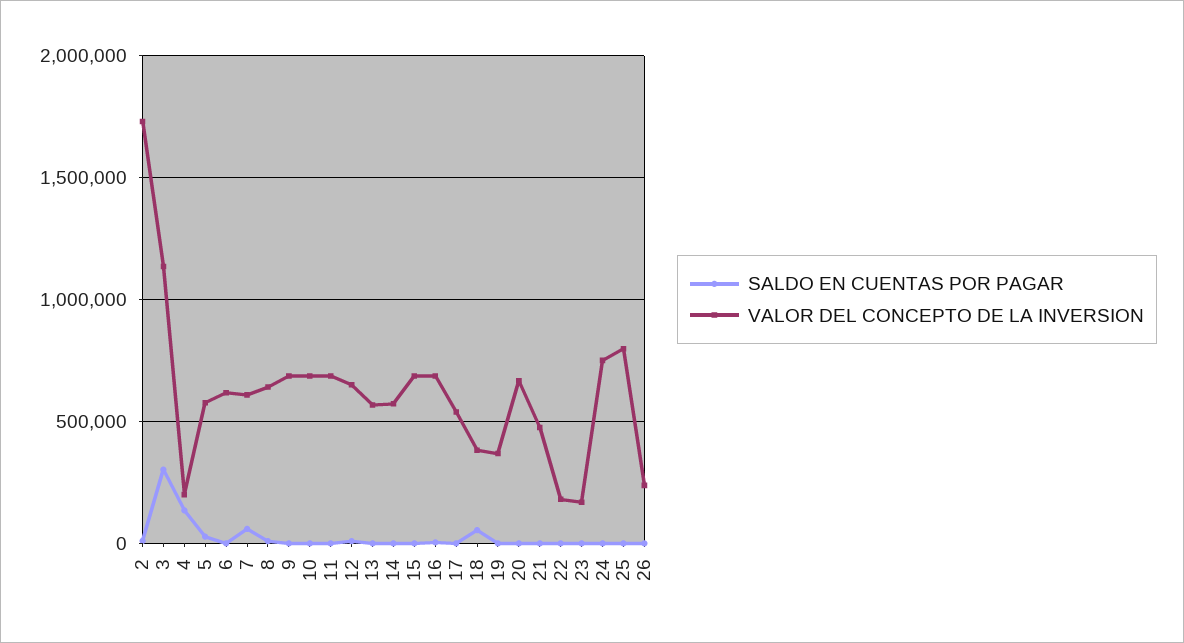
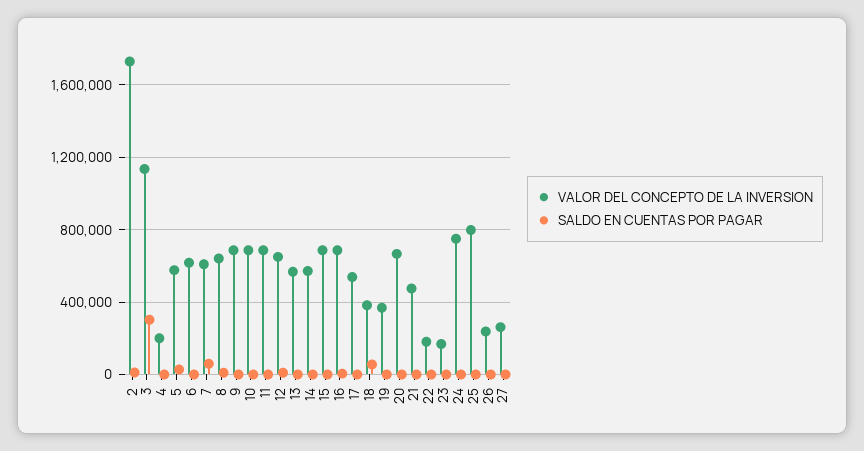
  {
    "SALDO EN CUENTAS POR PAGAR": {
      "2": 0,
      "3": 300000,
-     "4": 150000,
+     "4": 0,
      "5": 50000,
      "6": 0,
      "7": 50000,
      "8": 0,
      "9": 0,
      "10": 0,
      "11": 0,
      "12": 0,
      "13": 0,
      "14": 0,
      "15": 0,
      "16": 0,
      "17": 0,
      "18": 50000,
      "19": 0,
      "20": 0,
      "21": 0,
      "22": 0,
      "23": 0,
      "24": 0,
      "25": 0,
-     "26": 0
+     "26": 0,
+     "27": 0
    },
    "VALOR DEL CONCEPTO DE LA INVERSION": {
      "2": 1750000,
      "3": 1150000,
      "4": 200000,
      "5": 600000,
      "6": 600000,
      "7": 600000,
      "8": 650000,
      "9": 700000,
      "10": 700000,
      "11": 700000,
      "12": 650000,
      "13": 550000,
      "14": 550000,
      "15": 700000,
      "16": 700000,
      "17": 550000,
      "18": 400000,
      "19": 350000,
      "20": 650000,
      "21": 450000,
      "22": 200000,
      "23": 150000,
      "24": 750000,
      "25": 800000,
-     "26": 250000
+     "26": 250000,
+     "27": 250000
    }
  }

